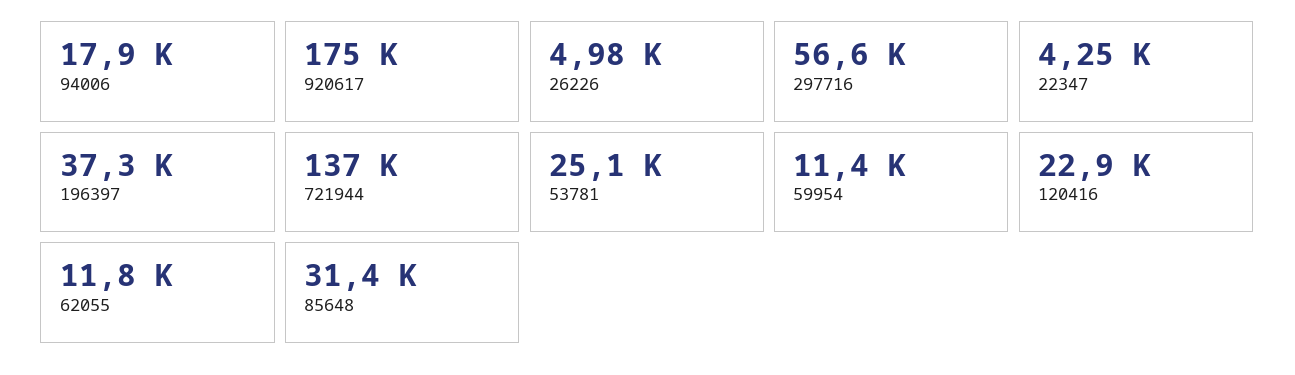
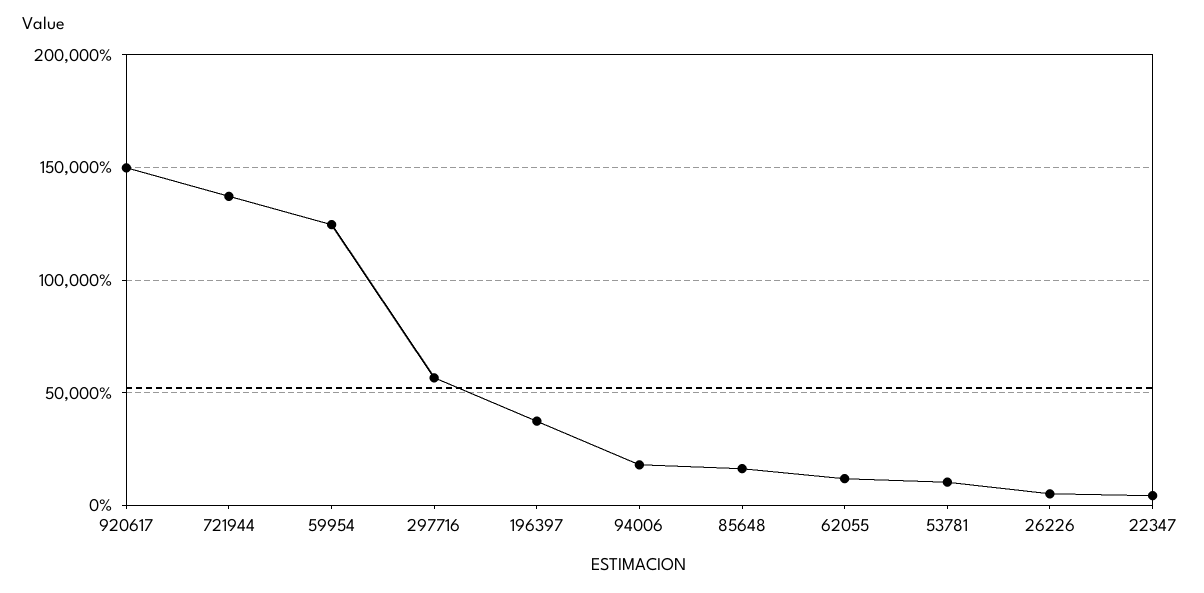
  {
    "94006": 17900,
-   "920617": 175000,
+   "920617": 150000,
    "26226": 4980,
    "297716": 56600,
    "22347": 4250,
    "196397": 37300,
    "721944": 137000,
-   "53781": 25100,
+   "53781": 10000,
-   "59954": 11400,
+   "59954": 125000,
-   "120416": 22900,
    "62055": 11800,
-   "85648": 31400
+   "85648": 15000
  }

